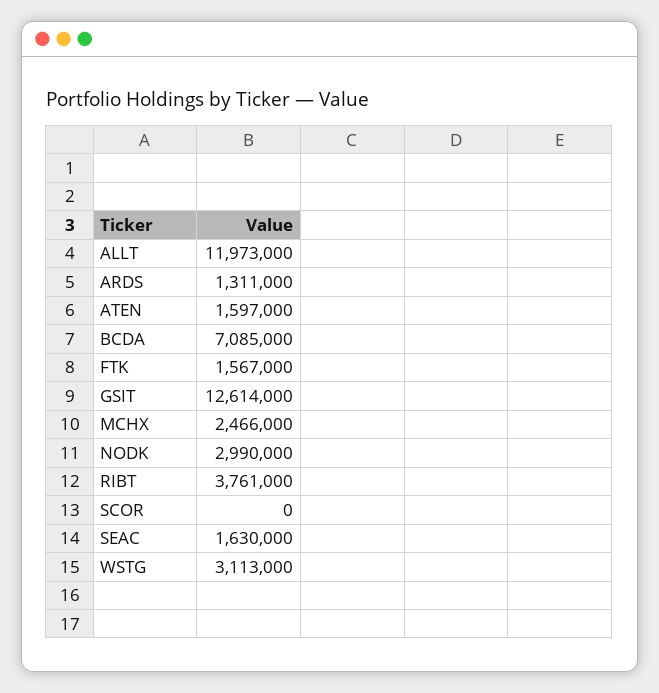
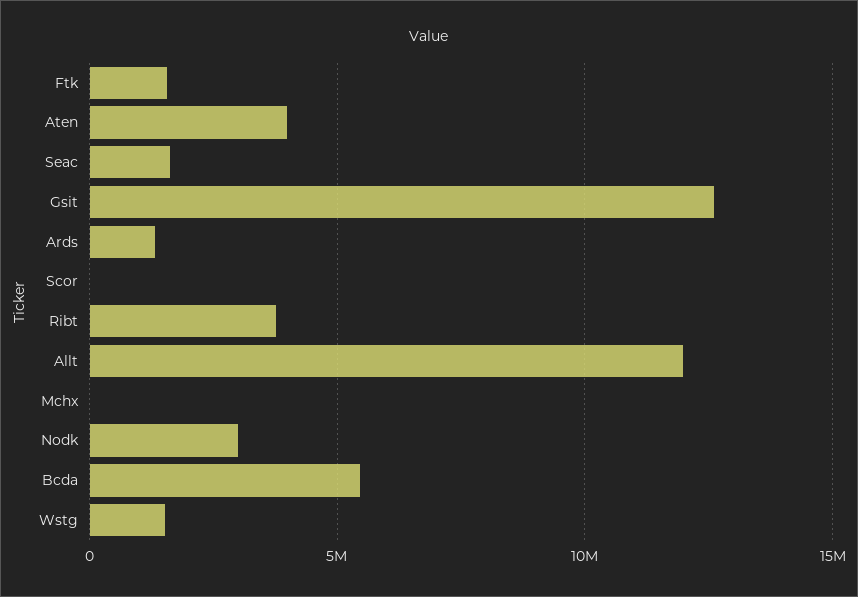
  {
    "ALLT": 11973000,
    "ARDS": 1311000,
-   "ATEN": 1597000,
+   "ATEN": 4000000,
-   "BCDA": 7085000,
+   "BCDA": 5500000,
    "FTK": 1567000,
    "GSIT": 12614000,
-   "MCHX": 2466000,
+   "MCHX": 0,
    "NODK": 2990000,
    "RIBT": 3761000,
    "SCOR": 0,
    "SEAC": 1630000,
-   "WSTG": 3113000
+   "WSTG": 1500000
  }

